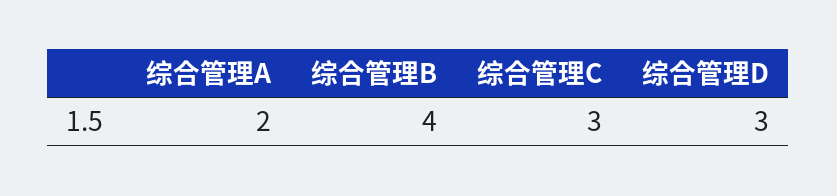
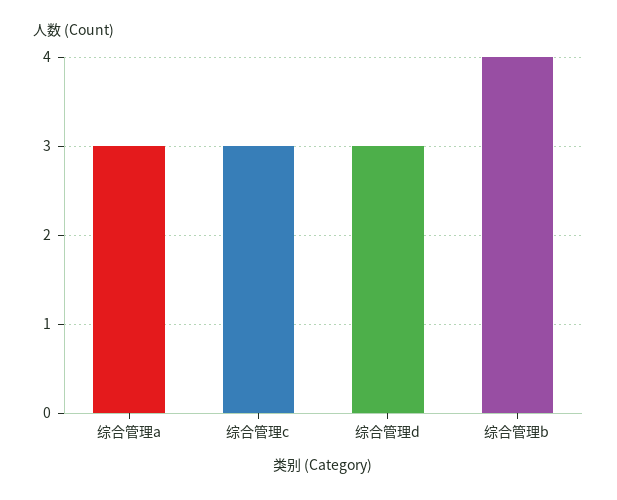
  {
-   "综合管理A": 2,
+   "综合管理A": 3,
    "综合管理B": 4,
    "综合管理C": 3,
    "综合管理D": 3
  }

